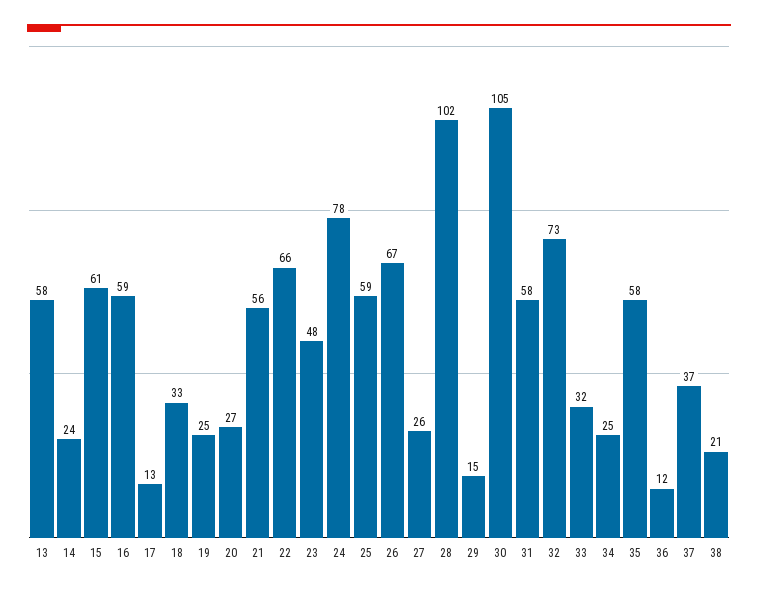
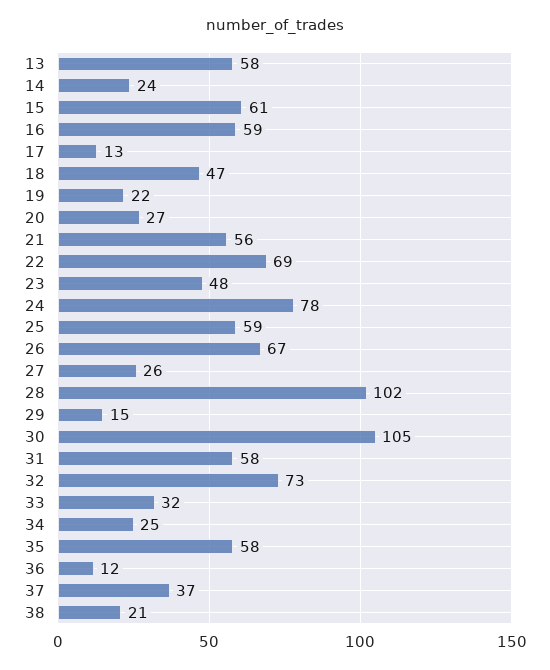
  {
    "13": 58,
    "14": 24,
    "15": 61,
    "16": 59,
    "17": 13,
-   "18": 33,
+   "18": 47,
-   "19": 25,
+   "19": 22,
    "20": 27,
    "21": 56,
-   "22": 66,
+   "22": 69,
    "23": 48,
    "24": 78,
    "25": 59,
    "26": 67,
    "27": 26,
    "28": 102,
    "29": 15,
    "30": 105,
    "31": 58,
    "32": 73,
    "33": 32,
    "34": 25,
    "35": 58,
    "36": 12,
    "37": 37,
    "38": 21
  }

